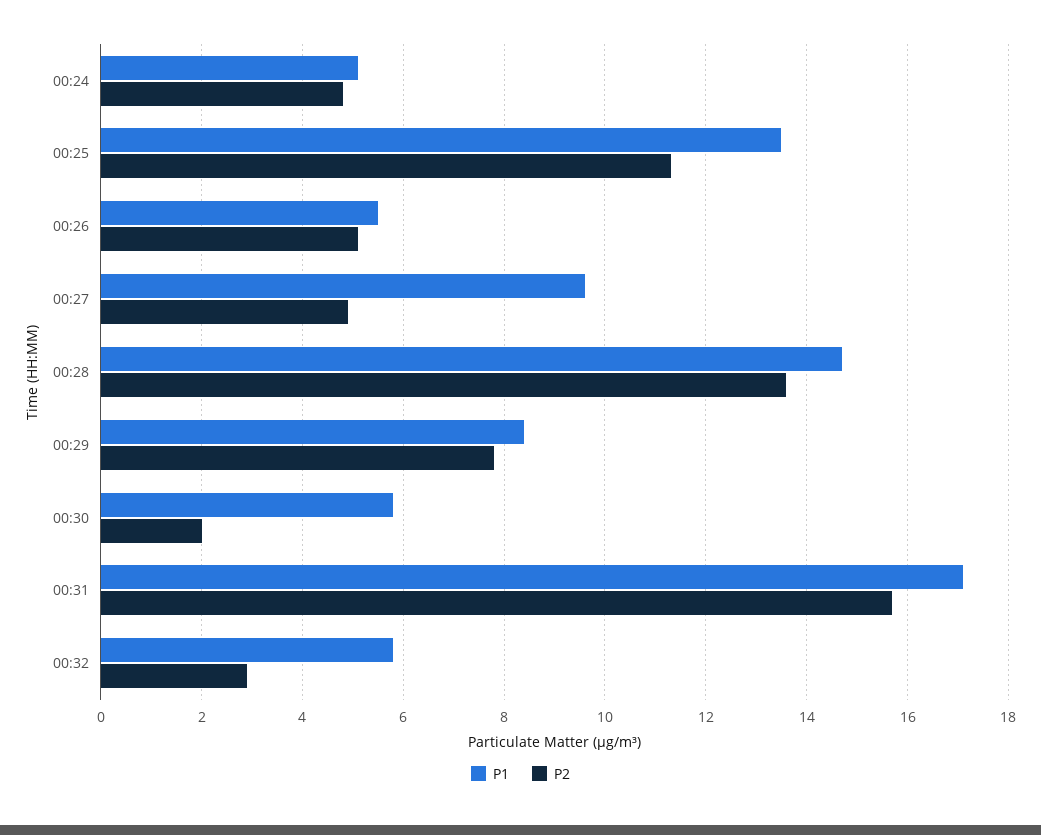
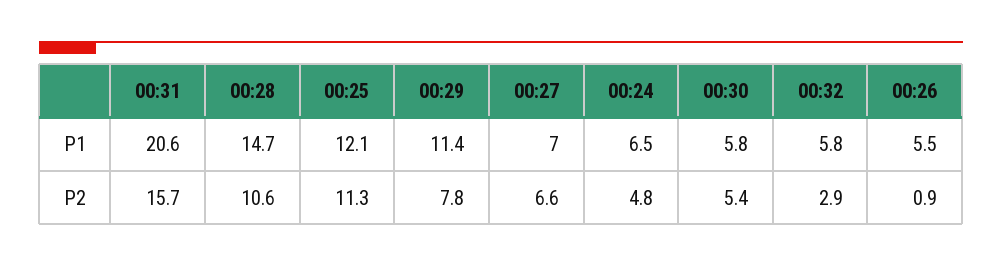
  {
    "P1": {
-     "00:24": 5,
+     "00:24": 6.5,
-     "00:25": 13.5,
+     "00:25": 12.1,
      "00:26": 5.5,
-     "00:27": 9.5,
+     "00:27": 7,
      "00:28": 14.7,
-     "00:29": 8.5,
+     "00:29": 11.4,
      "00:30": 5.8,
-     "00:31": 17,
+     "00:31": 20.6,
      "00:32": 5.8
    },
    "P2": {
      "00:24": 4.8,
      "00:25": 11.3,
-     "00:26": 5,
+     "00:26": 0.9,
-     "00:27": 5,
+     "00:27": 6.6,
-     "00:28": 13.5,
+     "00:28": 10.6,
      "00:29": 7.8,
-     "00:30": 2,
+     "00:30": 5.4,
      "00:31": 15.7,
      "00:32": 2.9
    }
  }

